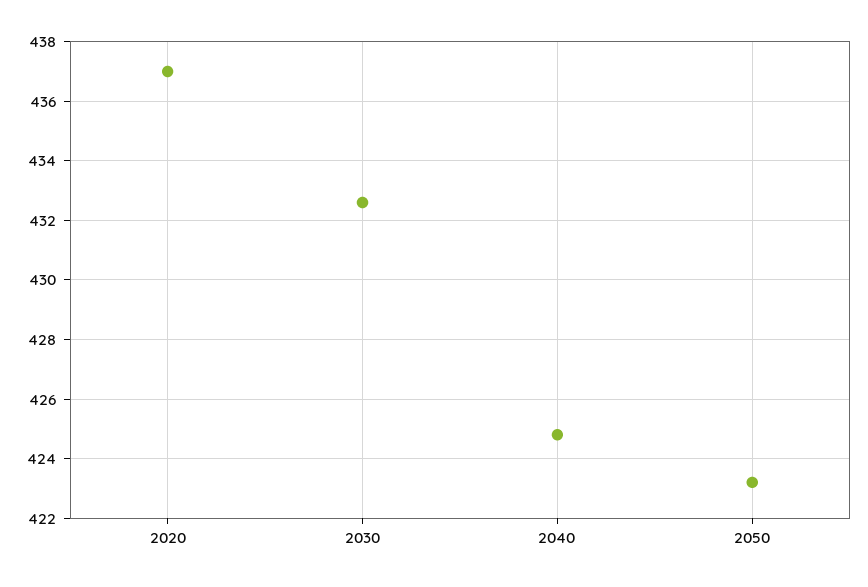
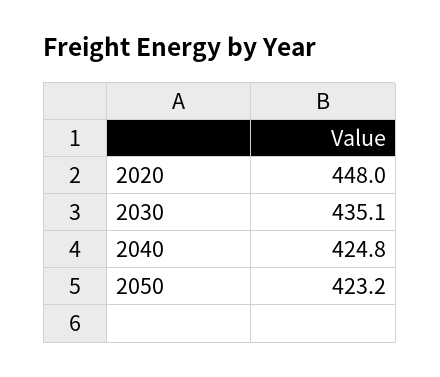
  {
-   "2020": 437,
+   "2020": 448,
-   "2030": 432.5,
+   "2030": 435.1,
    "2040": 424.8,
    "2050": 423.2
  }

